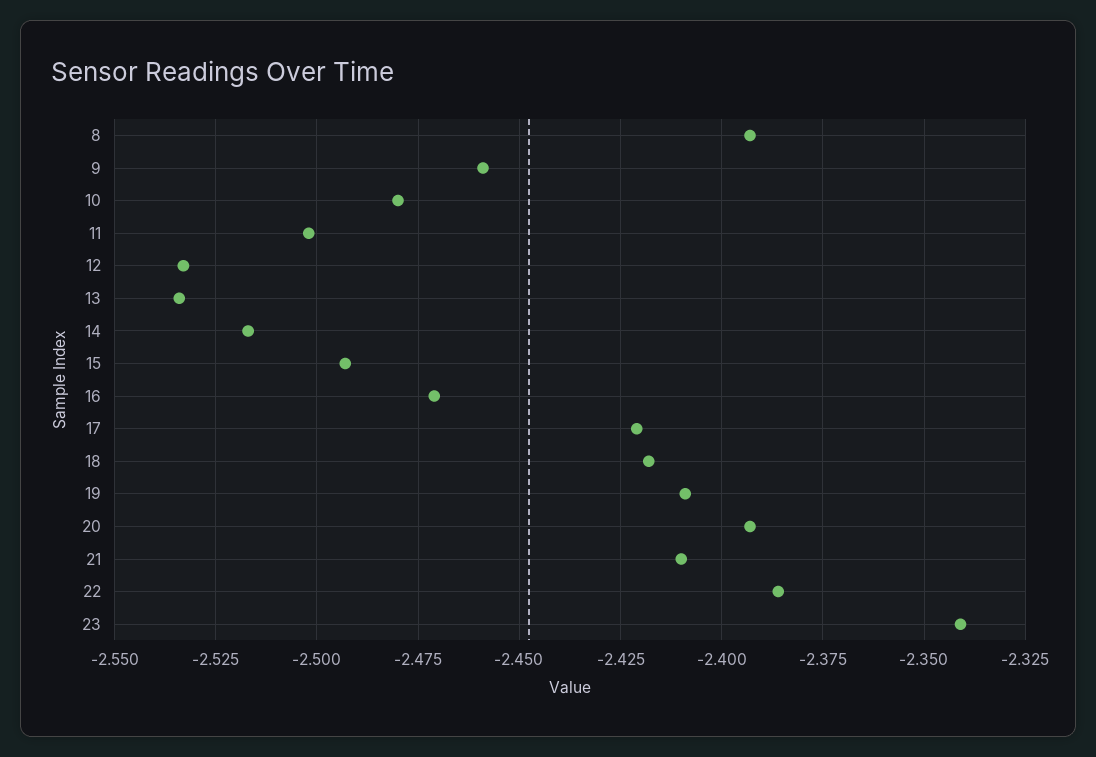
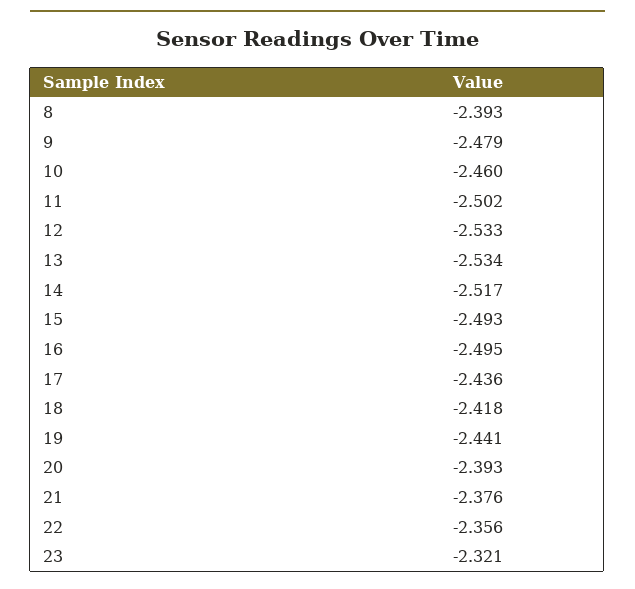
  {
    "8": -2.393,
-   "9": -2.46,
+   "9": -2.479,
-   "10": -2.48,
+   "10": -2.46,
    "11": -2.502,
    "12": -2.533,
    "13": -2.534,
    "14": -2.517,
    "15": -2.493,
-   "16": -2.47,
+   "16": -2.495,
-   "17": -2.42,
+   "17": -2.436,
    "18": -2.418,
-   "19": -2.41,
+   "19": -2.441,
    "20": -2.393,
-   "21": -2.41,
+   "21": -2.376,
-   "22": -2.385,
+   "22": -2.356,
-   "23": -2.34
+   "23": -2.321
  }

